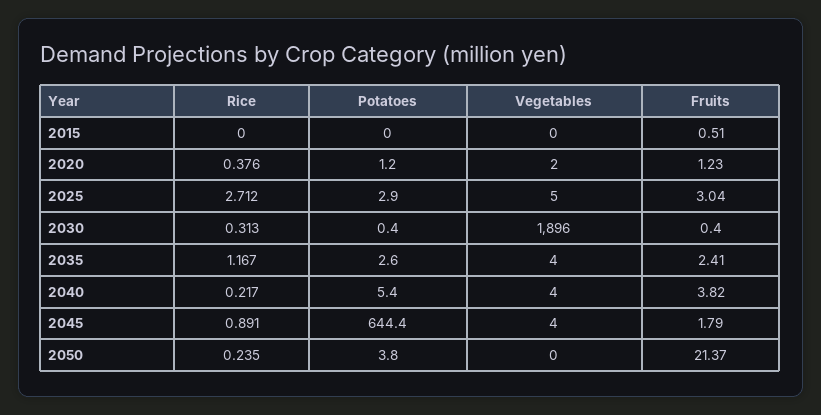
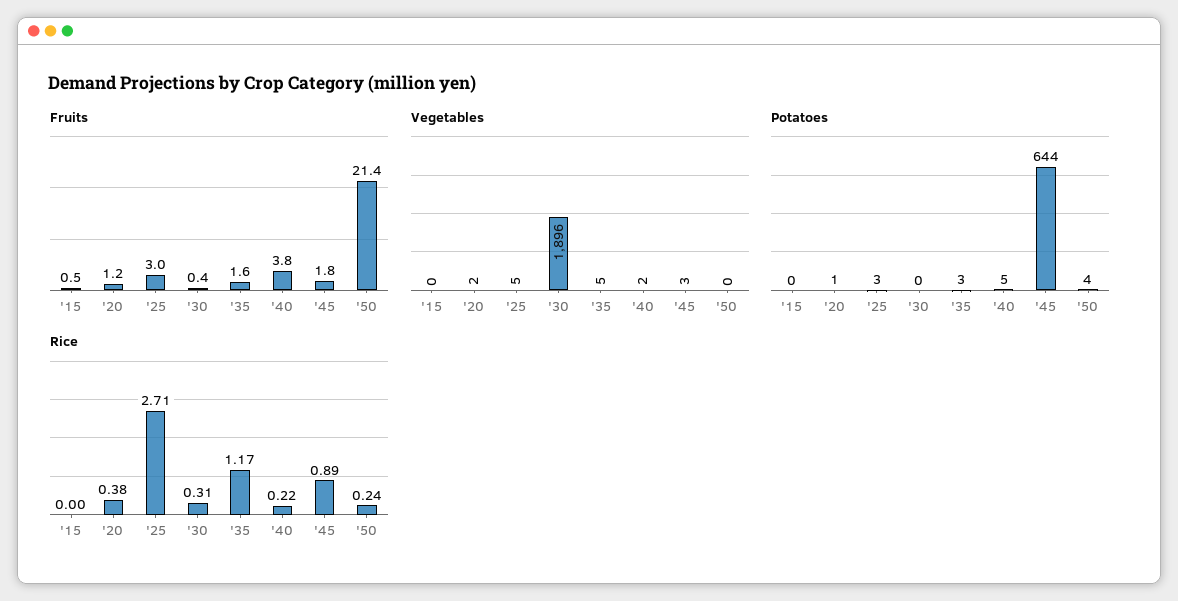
  {
    "Rice": {
      "2015": 0,
      "2020": 0.376,
      "2025": 2.712,
      "2030": 0.313,
      "2035": 1.167,
      "2040": 0.217,
      "2045": 0.891,
      "2050": 0.235
    },
    "Potatoes": {
      "2015": 0,
      "2020": 1.2,
      "2025": 2.9,
      "2030": 0.4,
      "2035": 2.6,
      "2040": 5.4,
      "2045": 644.4,
      "2050": 3.8
    },
    "Vegetables": {
      "2015": 0,
      "2020": 2,
      "2025": 5,
      "2030": 1896,
-     "2035": 4,
+     "2035": 5,
-     "2040": 4,
+     "2040": 2,
-     "2045": 4,
+     "2045": 3,
      "2050": 0
    },
    "Fruits": {
      "2015": 0.51,
      "2020": 1.23,
      "2025": 3.04,
      "2030": 0.4,
-     "2035": 2.41,
+     "2035": 1.6,
      "2040": 3.82,
      "2045": 1.79,
      "2050": 21.37
    }
  }

